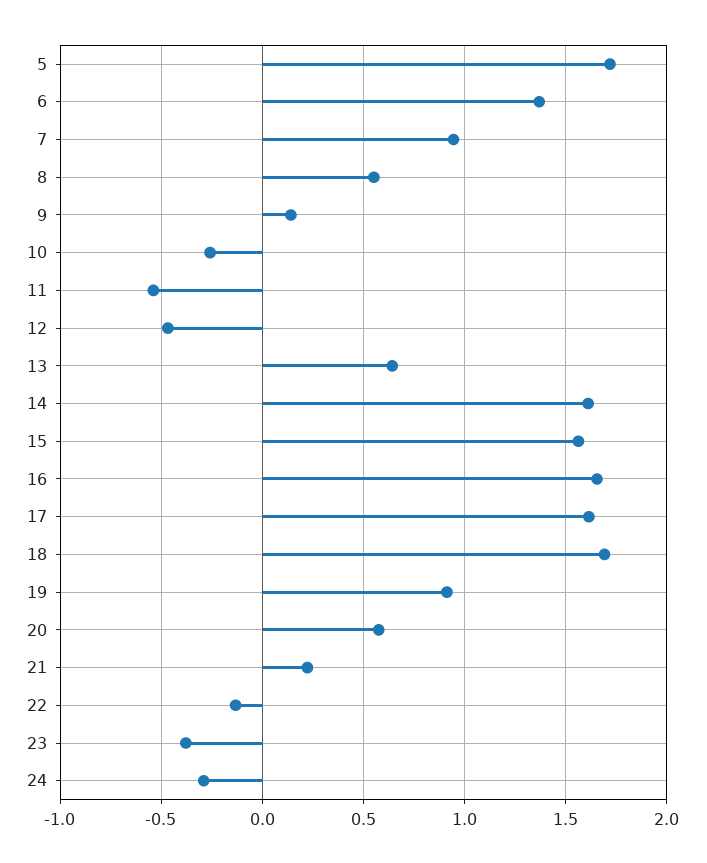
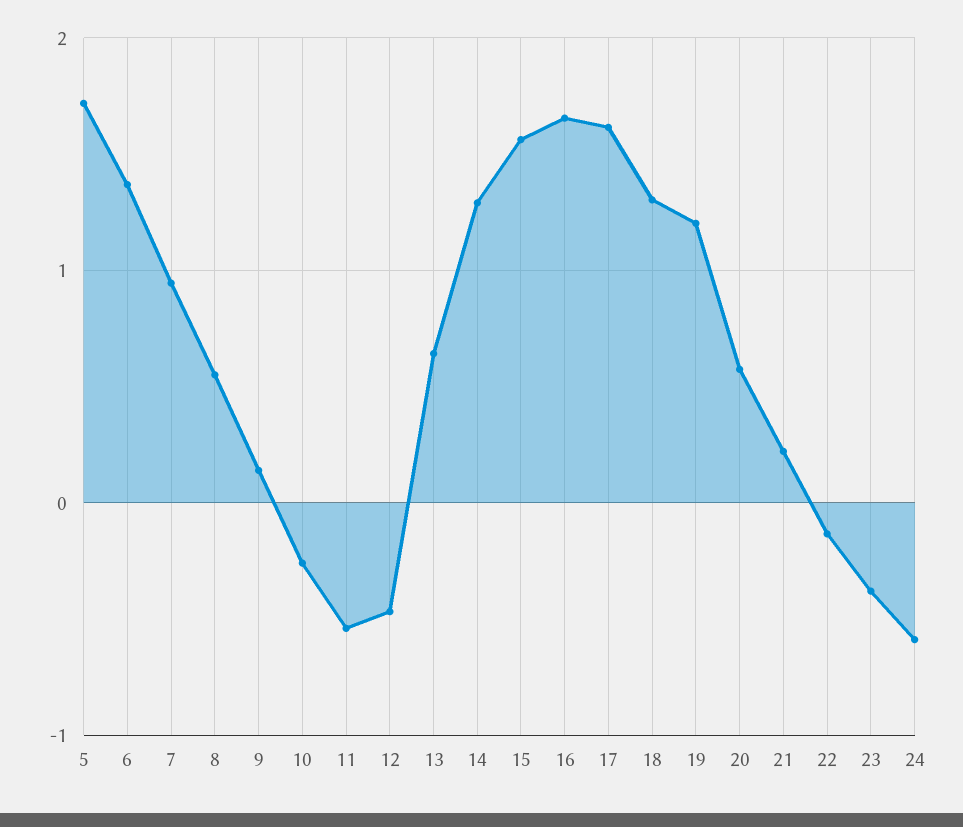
  {
    "5": 1.7,
    "6": 1.35,
    "7": 0.95,
    "8": 0.55,
    "9": 0.15,
    "10": -0.25,
    "11": -0.55,
    "12": -0.45,
    "13": 0.65,
-   "14": 1.6,
+   "14": 1.3,
    "15": 1.55,
    "16": 1.65,
    "17": 1.6,
-   "18": 1.7,
+   "18": 1.3,
-   "19": 0.9,
+   "19": 1.2,
    "20": 0.6,
    "21": 0.2,
    "22": -0.15,
    "23": -0.4,
-   "24": -0.3
+   "24": -0.6
  }

